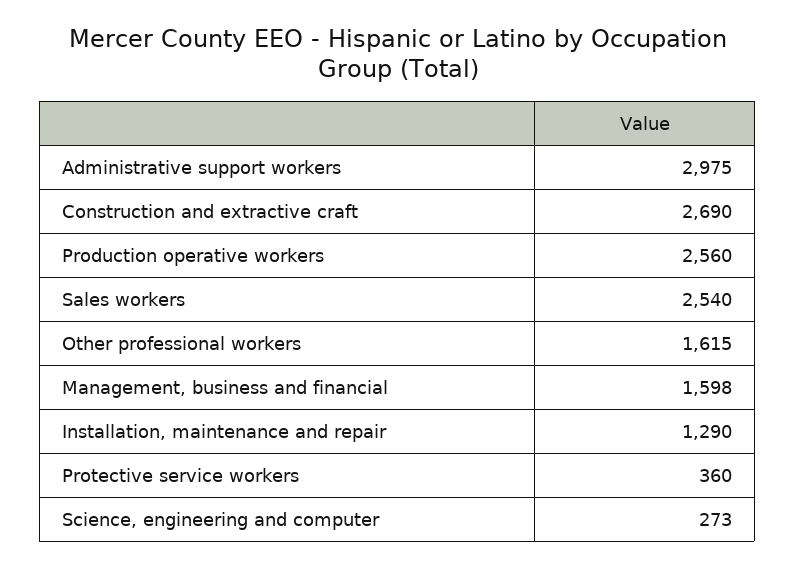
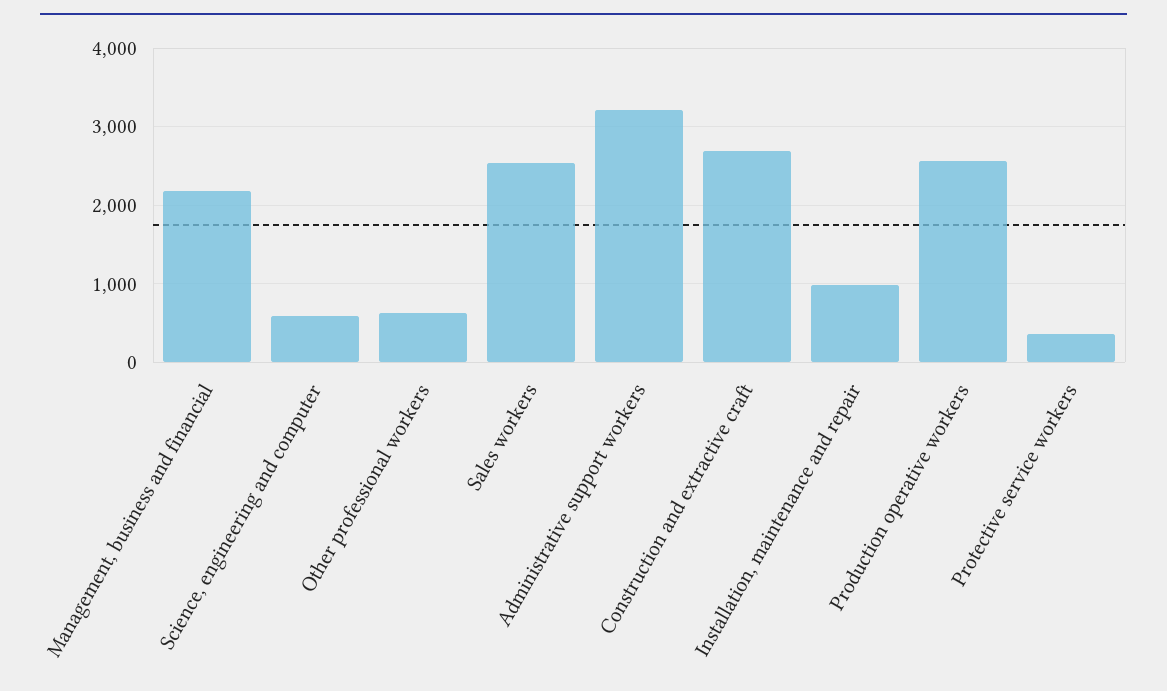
  {
-   "Administrative support workers": 2975,
+   "Administrative support workers": 3200,
    "Construction and extractive craft": 2690,
    "Production operative workers": 2560,
    "Sales workers": 2540,
-   "Other professional workers": 1615,
+   "Other professional workers": 600,
-   "Management, business and financial": 1598,
+   "Management, business and financial": 2200,
-   "Installation, maintenance and repair": 1290,
+   "Installation, maintenance and repair": 1000,
    "Protective service workers": 360,
-   "Science, engineering and computer": 273
+   "Science, engineering and computer": 600
  }

